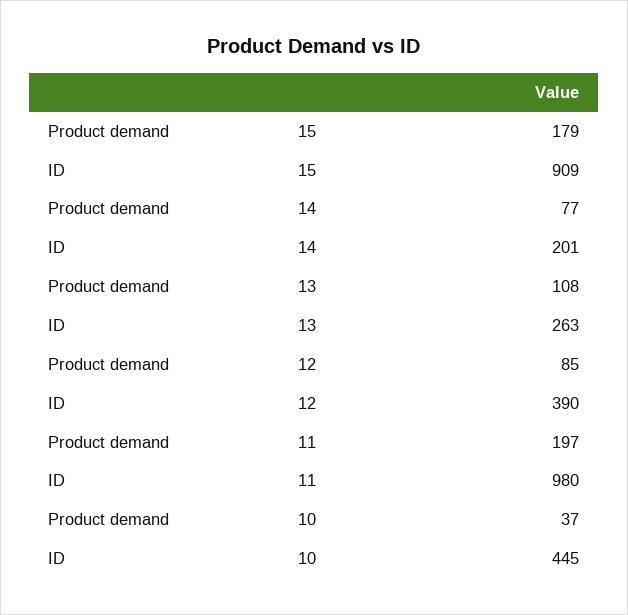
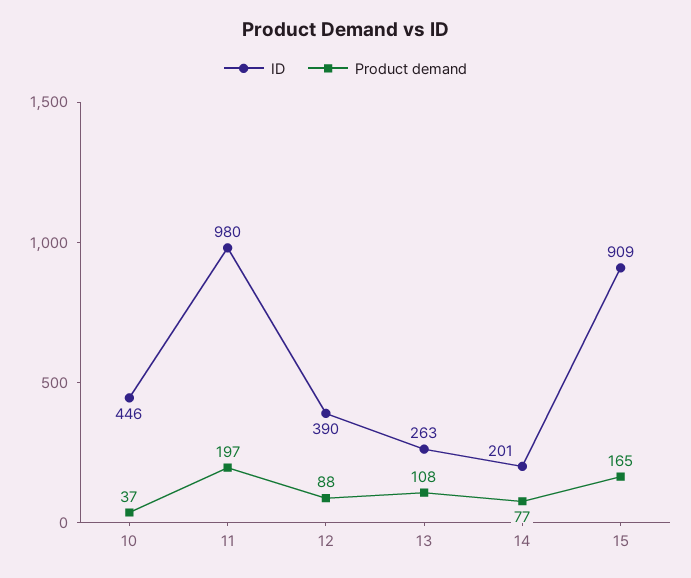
  {
    "Product demand": {
-     "15": 179,
+     "15": 165,
      "14": 77,
      "13": 108,
-     "12": 85,
+     "12": 88,
      "11": 197,
      "10": 37
    },
    "ID": {
      "15": 909,
      "14": 201,
      "13": 263,
      "12": 390,
      "11": 980,
-     "10": 445
+     "10": 446
    }
  }

